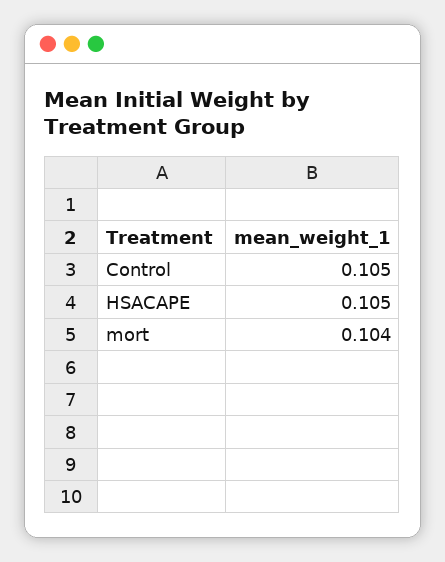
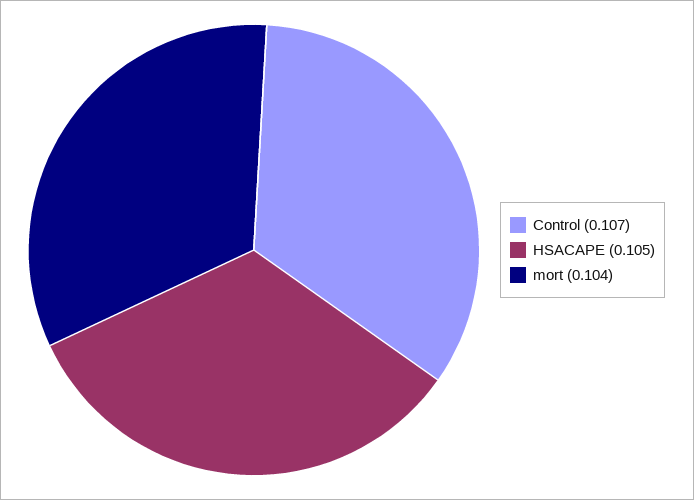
  {
-   "Control": 0.105,
+   "Control": 0.107,
    "HSACAPE": 0.105,
    "mort": 0.104
  }

